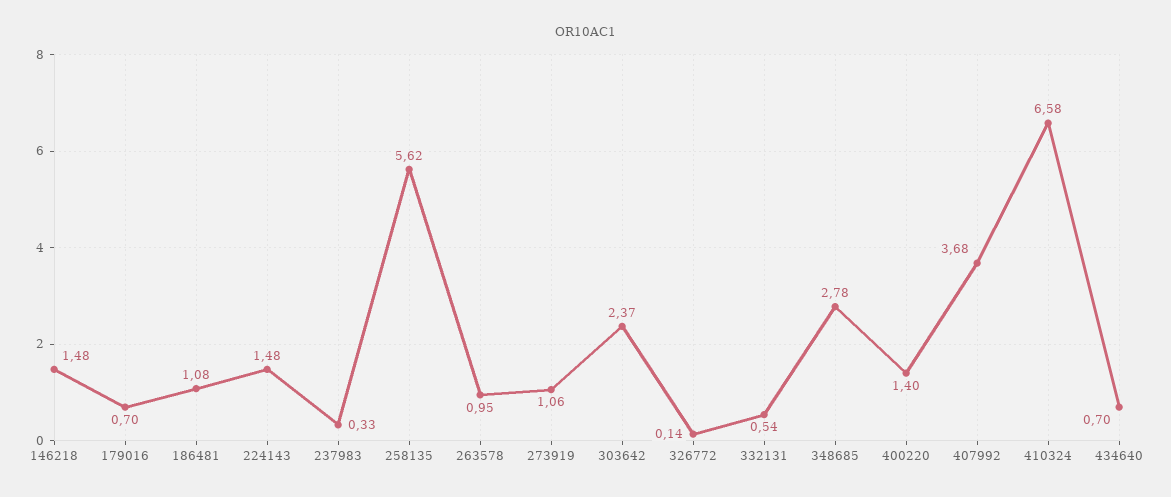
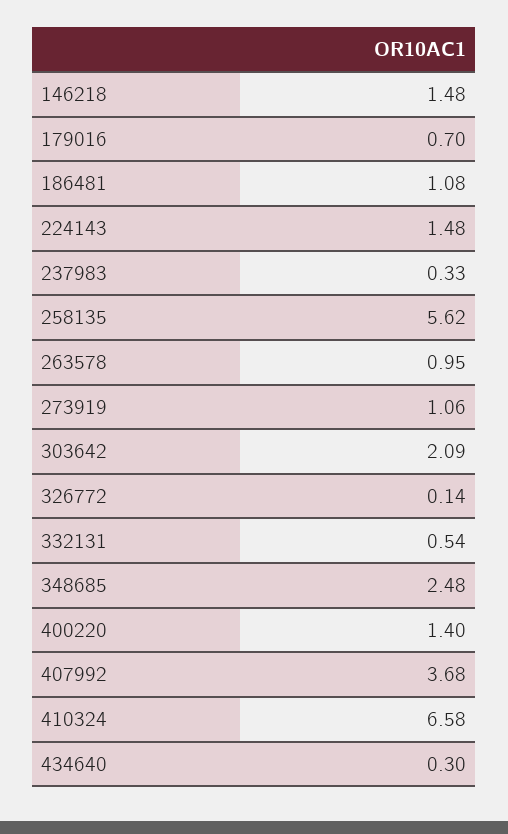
  {
    "146218": 1.48,
    "179016": 0.7,
    "186481": 1.08,
    "224143": 1.48,
    "237983": 0.33,
    "258135": 5.62,
    "263578": 0.95,
    "273919": 1.06,
-   "303642": 2.37,
+   "303642": 2.09,
    "326772": 0.14,
    "332131": 0.54,
-   "348685": 2.78,
+   "348685": 2.48,
    "400220": 1.4,
    "407992": 3.68,
    "410324": 6.58,
-   "434640": 0.7
+   "434640": 0.3
  }

